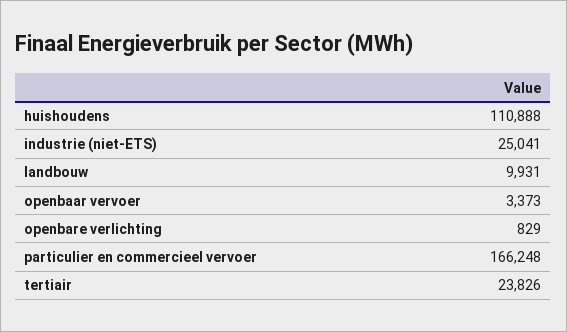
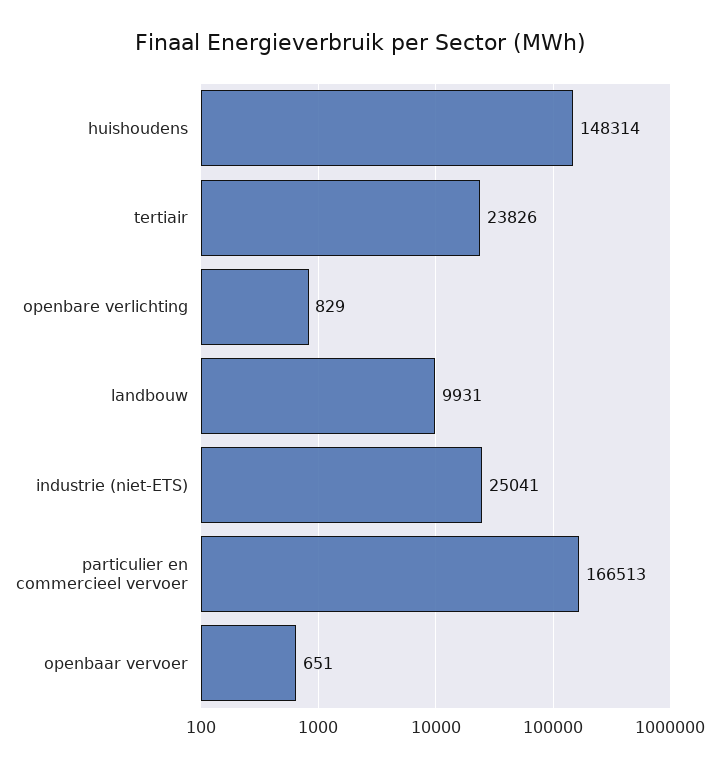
  {
-   "huishoudens": 110888,
+   "huishoudens": 148314,
    "industrie (niet-ETS)": 25041,
    "landbouw": 9931,
-   "openbaar vervoer": 3373,
+   "openbaar vervoer": 651,
    "openbare verlichting": 829,
-   "particulier en commercieel vervoer": 166248,
+   "particulier en commercieel vervoer": 166513,
    "tertiair": 23826
  }

